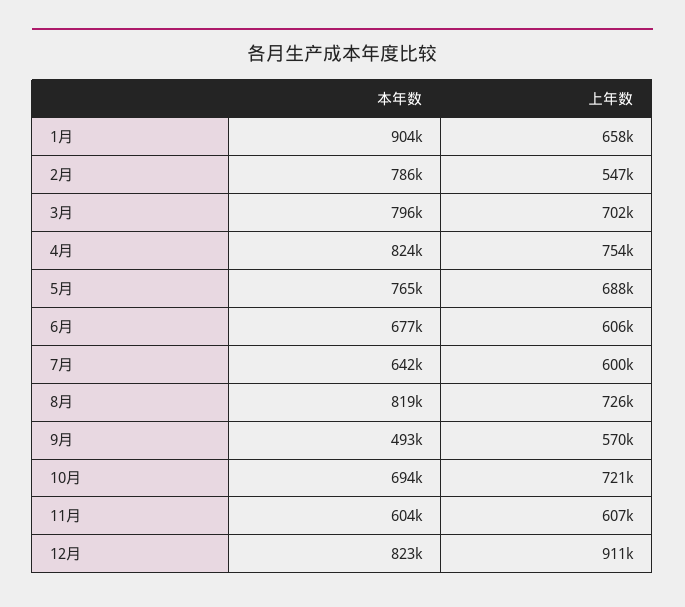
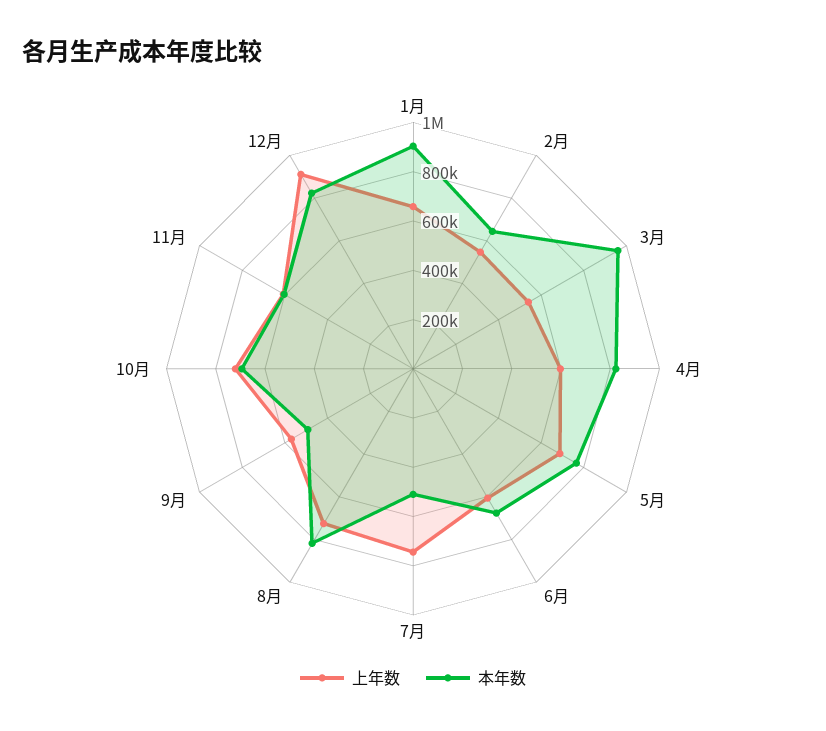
  {
    "本年数": {
      "1月": 904000,
-     "2月": 786000,
+     "2月": 650000,
-     "3月": 796000,
+     "3月": 950000,
      "4月": 824000,
      "5月": 765000,
      "6月": 677000,
-     "7月": 642000,
+     "7月": 500000,
      "8月": 819000,
      "9月": 493000,
      "10月": 694000,
      "11月": 604000,
      "12月": 823000
    },
    "上年数": {
      "1月": 658000,
      "2月": 547000,
-     "3月": 702000,
+     "3月": 550000,
-     "4月": 754000,
+     "4月": 600000,
      "5月": 688000,
      "6月": 606000,
-     "7月": 600000,
+     "7月": 750000,
      "8月": 726000,
      "9月": 570000,
      "10月": 721000,
      "11月": 607000,
      "12月": 911000
    }
  }

